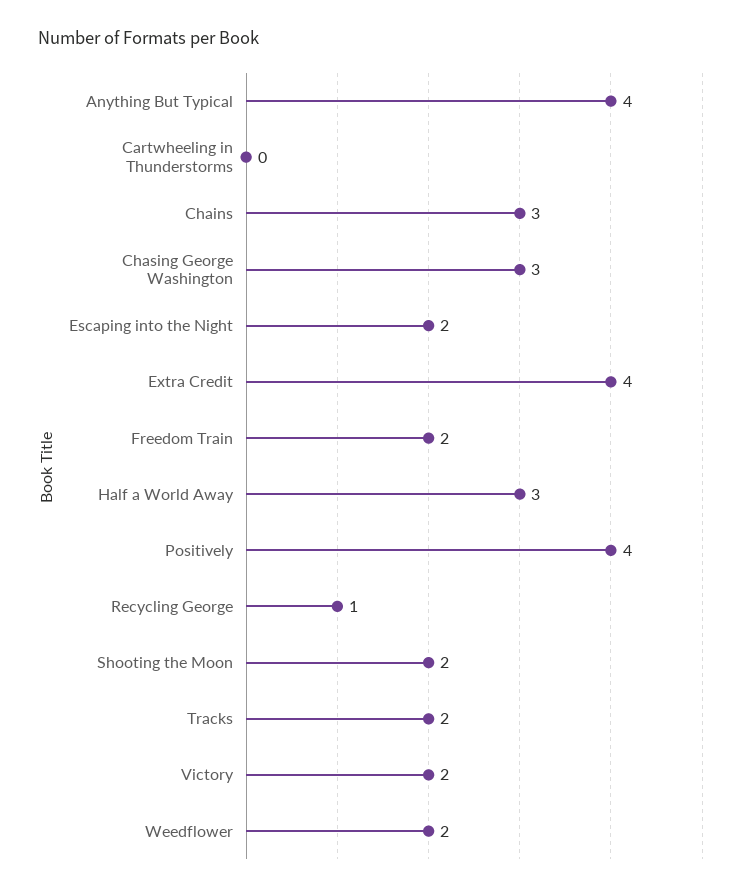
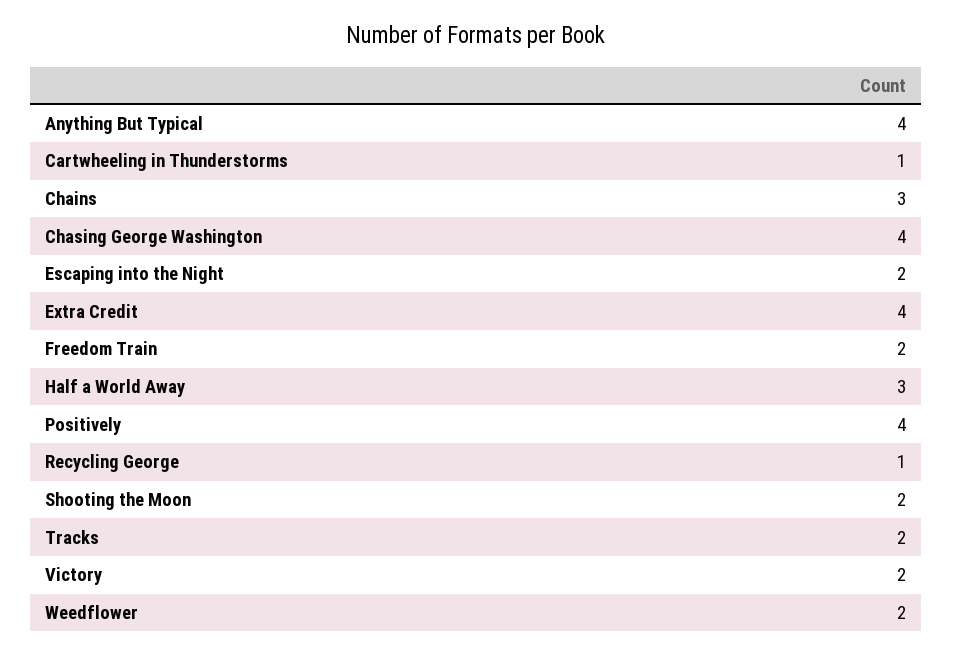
  {
    "Anything But Typical": 4,
-   "Cartwheeling in Thunderstorms": 0,
+   "Cartwheeling in Thunderstorms": 1,
    "Chains": 3,
-   "Chasing George Washington": 3,
+   "Chasing George Washington": 4,
    "Escaping into the Night": 2,
    "Extra Credit": 4,
    "Freedom Train": 2,
    "Half a World Away": 3,
    "Positively": 4,
    "Recycling George": 1,
    "Shooting the Moon": 2,
    "Tracks": 2,
    "Victory": 2,
    "Weedflower": 2
  }

